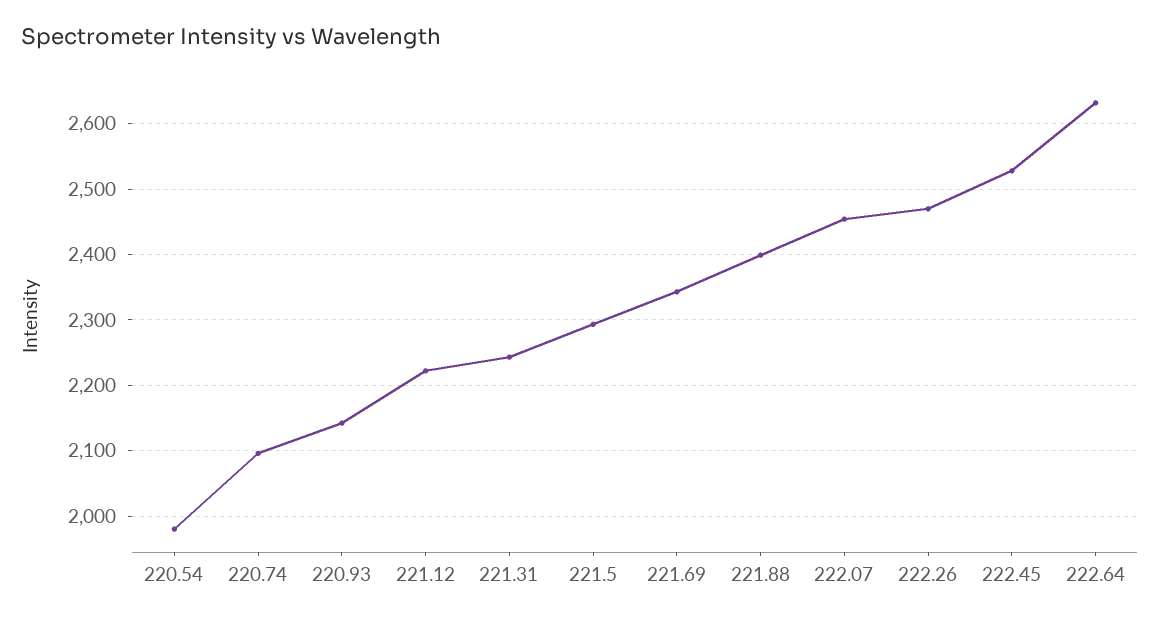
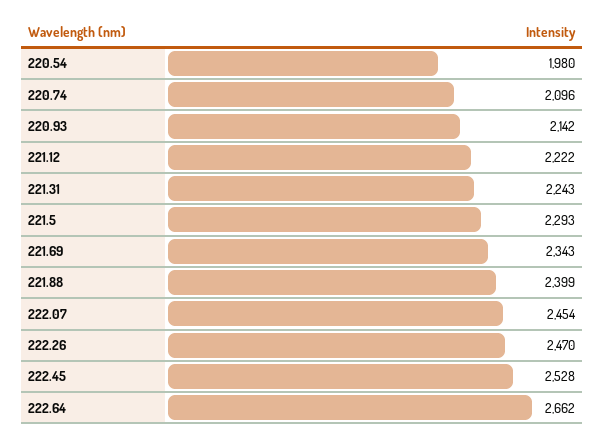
  {
    "220.54": 1980,
    "220.74": 2096,
    "220.93": 2142,
    "221.12": 2222,
    "221.31": 2243,
    "221.5": 2293,
    "221.69": 2343,
    "221.88": 2399,
    "222.07": 2454,
    "222.26": 2470,
    "222.45": 2528,
-   "222.64": 2630
+   "222.64": 2662
  }

